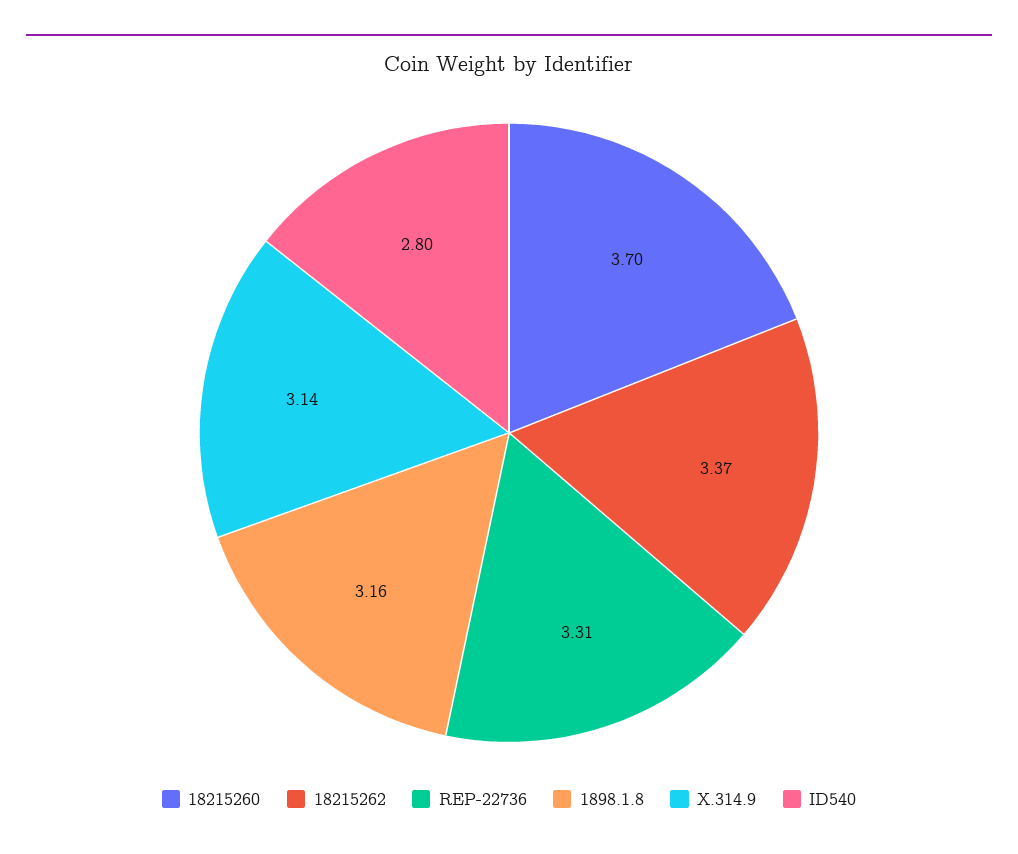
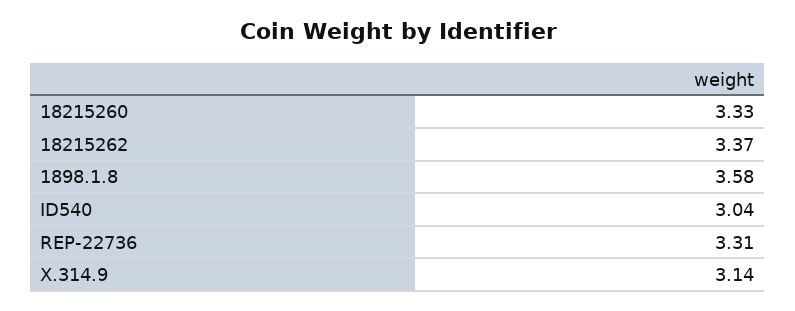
  {
-   "18215260": 3.7,
+   "18215260": 3.33,
    "18215262": 3.37,
    "REP-22736": 3.31,
-   "1898.1.8": 3.16,
+   "1898.1.8": 3.58,
    "X.314.9": 3.14,
-   "ID540": 2.8
+   "ID540": 3.04
  }

